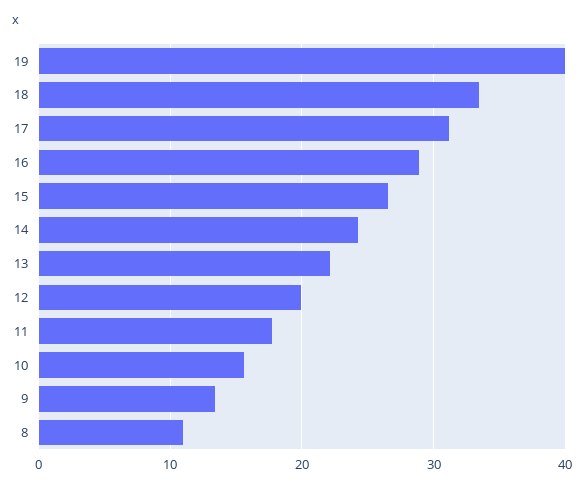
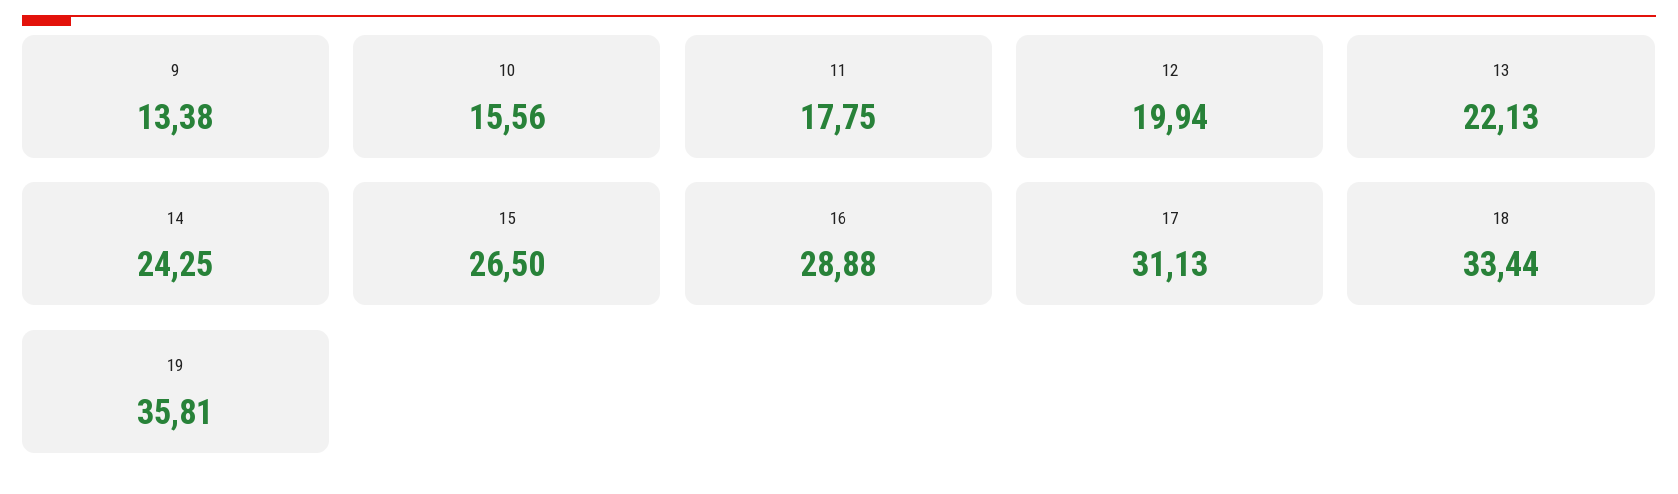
  {
-   "19": 40,
+   "19": 35.81,
    "18": 33.44,
    "17": 31.13,
    "16": 28.88,
    "15": 26.5,
    "14": 24.25,
    "13": 22.13,
    "12": 19.94,
    "11": 17.75,
    "10": 15.56,
-   "9": 13.38,
+   "9": 13.38
-   "8": 11
  }

